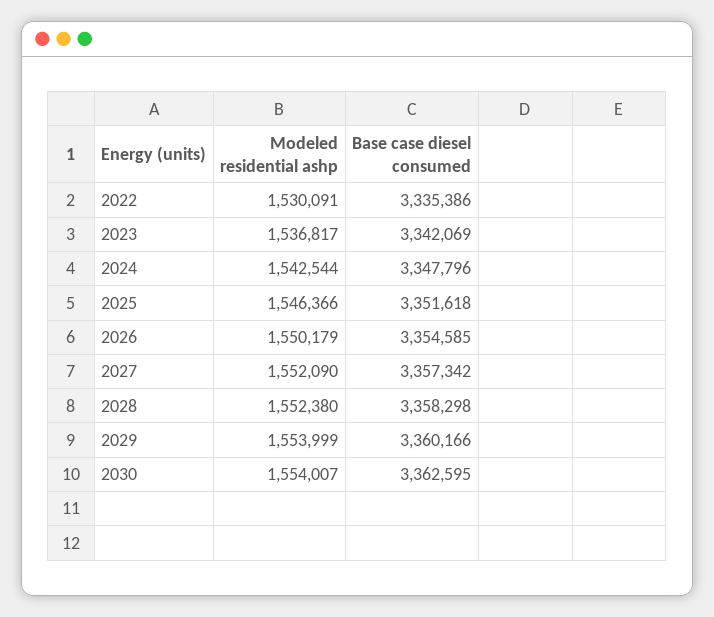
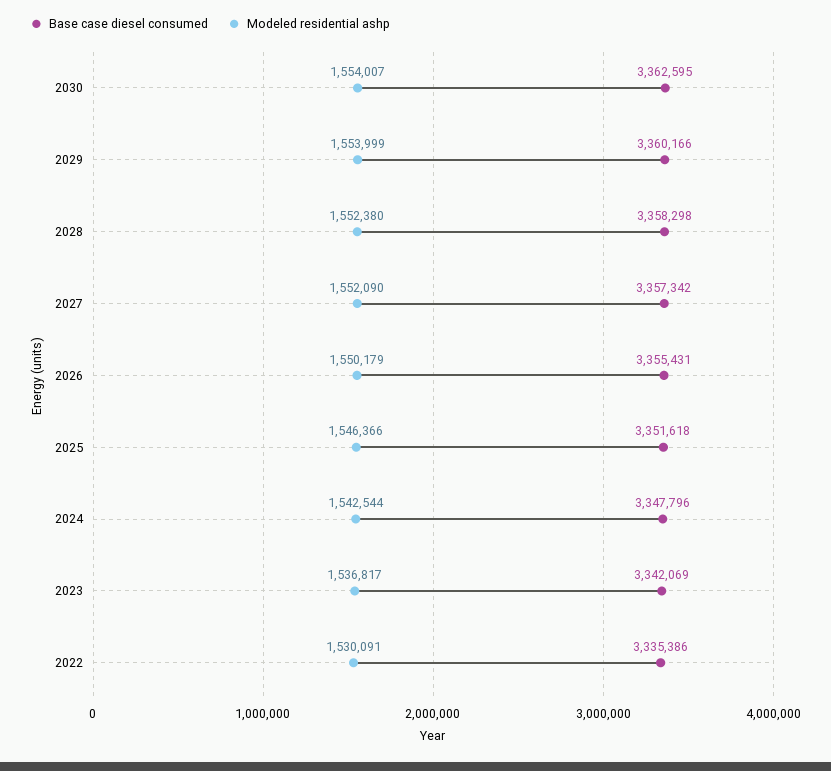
  {
    "Modeled residential ashp": {
      "2022": 1530091,
      "2023": 1536817,
      "2024": 1542544,
      "2025": 1546366,
      "2026": 1550179,
      "2027": 1552090,
      "2028": 1552380,
      "2029": 1553999,
      "2030": 1554007
    },
    "Base case diesel consumed": {
      "2022": 3335386,
      "2023": 3342069,
      "2024": 3347796,
      "2025": 3351618,
-     "2026": 3354585,
+     "2026": 3355431,
      "2027": 3357342,
      "2028": 3358298,
      "2029": 3360166,
      "2030": 3362595
    }
  }

